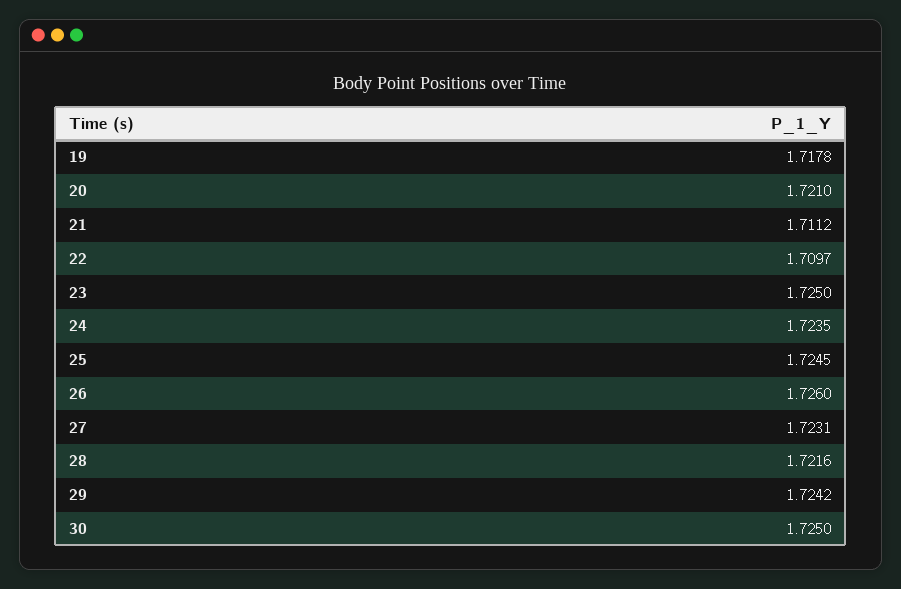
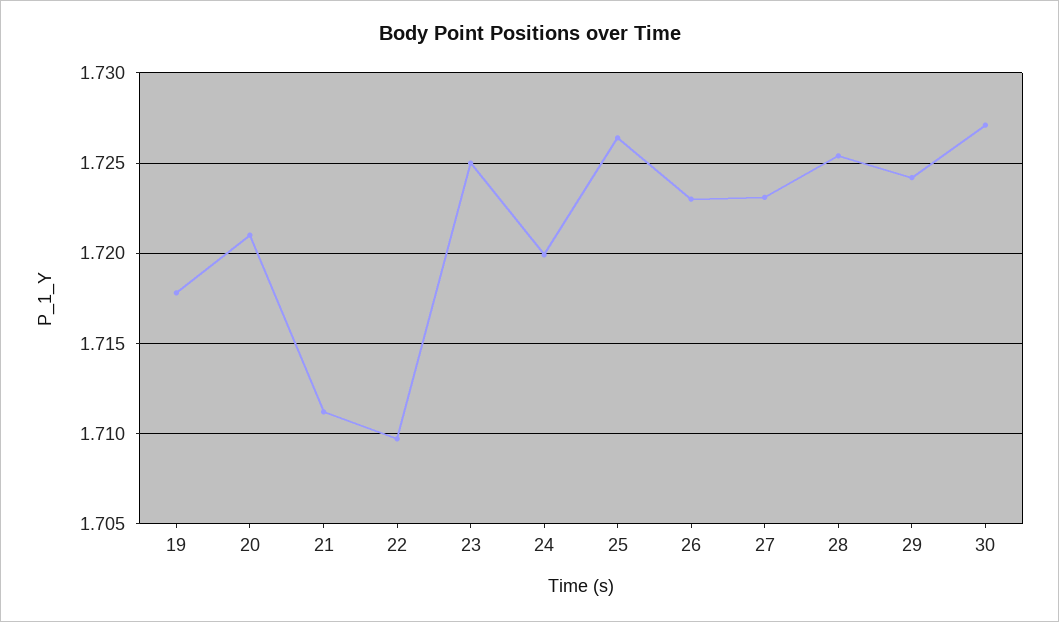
  {
    "19": 1.7178,
    "20": 1.721,
    "21": 1.7112,
    "22": 1.7097,
    "23": 1.725,
-   "24": 1.7235,
+   "24": 1.72,
-   "25": 1.7245,
+   "25": 1.7265,
-   "26": 1.726,
+   "26": 1.723,
    "27": 1.7231,
-   "28": 1.7216,
+   "28": 1.7255,
    "29": 1.7242,
-   "30": 1.725
+   "30": 1.727
  }

